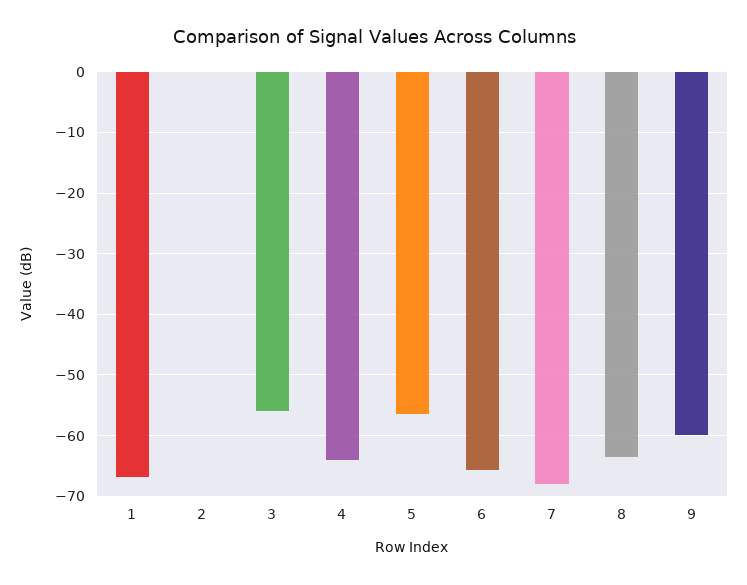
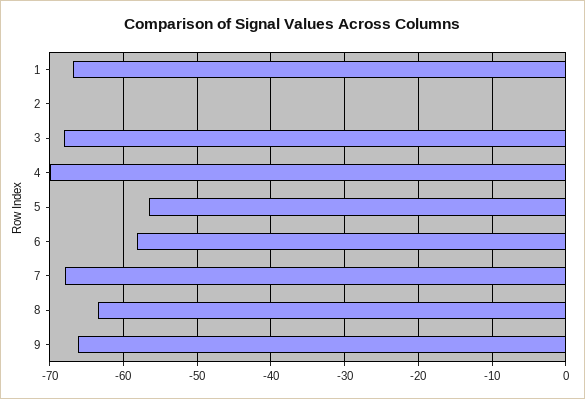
  {
    "1": -67,
    "2": 0,
-   "3": -56,
+   "3": -68,
-   "4": -64,
+   "4": -70,
    "5": -57,
-   "6": -66,
+   "6": -58,
    "7": -68,
    "8": -64,
-   "9": -60
+   "9": -66
  }

